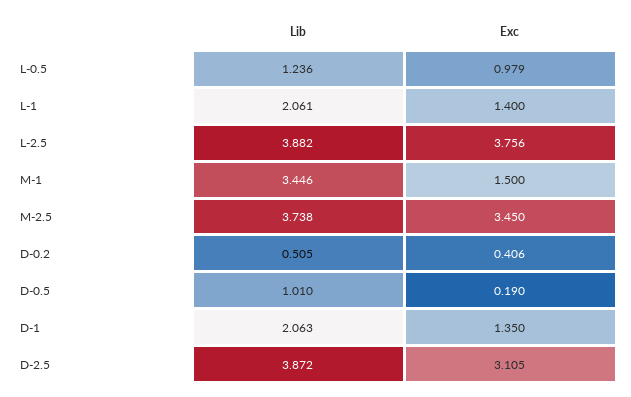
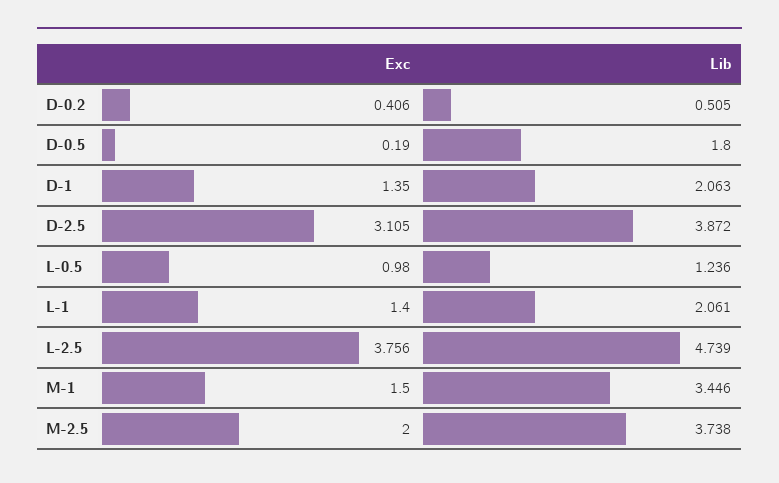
  {
    "Lib": {
      "L-0.5": 1.236,
      "L-1": 2.061,
-     "L-2.5": 3.882,
+     "L-2.5": 4.739,
      "M-1": 3.446,
      "M-2.5": 3.738,
      "D-0.2": 0.505,
-     "D-0.5": 1.01,
+     "D-0.5": 1.8,
      "D-1": 2.063,
      "D-2.5": 3.872
    },
    "Exc": {
-     "L-0.5": 0.979,
+     "L-0.5": 0.98,
      "L-1": 1.4,
      "L-2.5": 3.756,
      "M-1": 1.5,
-     "M-2.5": 3.45,
+     "M-2.5": 2,
      "D-0.2": 0.406,
      "D-0.5": 0.19,
      "D-1": 1.35,
      "D-2.5": 3.105
    }
  }

